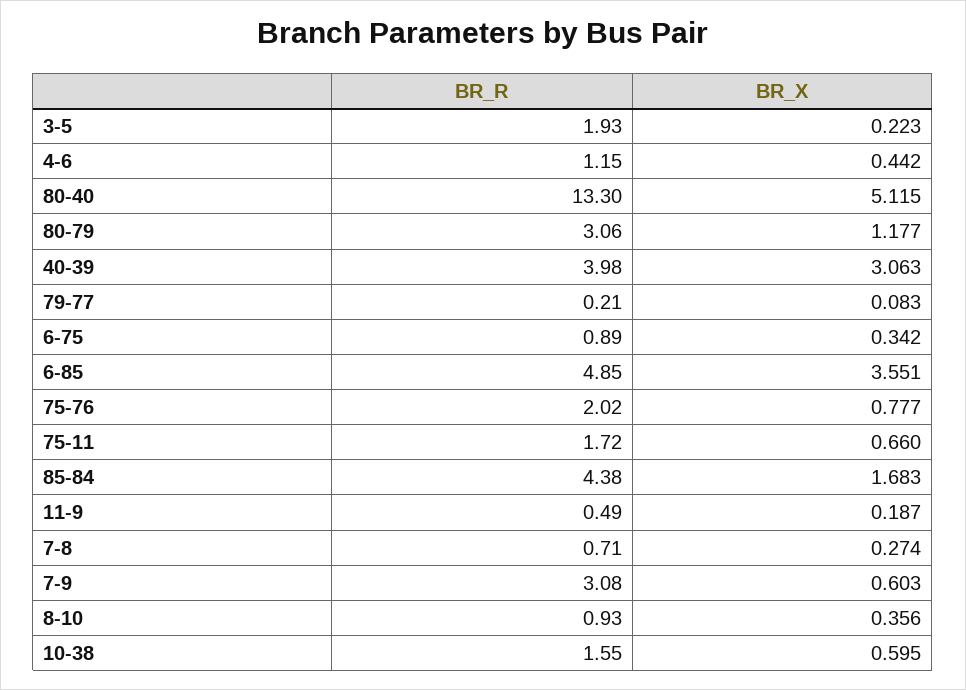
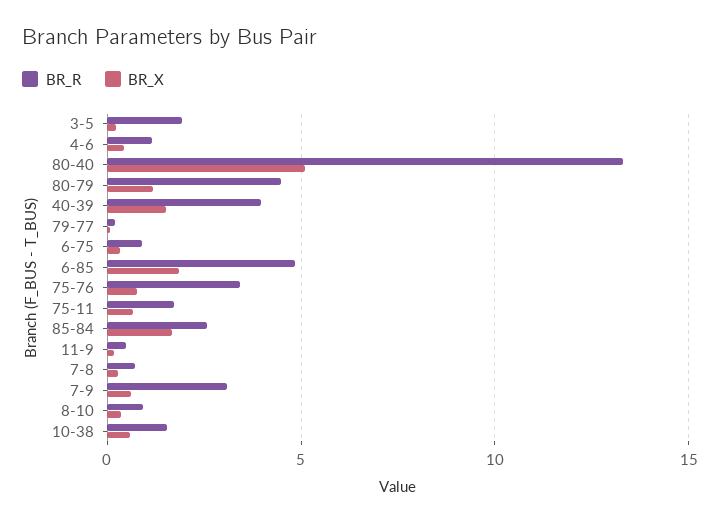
  {
    "BR_R": {
      "3-5": 1.93,
      "4-6": 1.15,
      "80-40": 13.3,
-     "80-79": 3.06,
+     "80-79": 4.5,
      "40-39": 3.98,
      "79-77": 0.21,
      "6-75": 0.89,
      "6-85": 4.85,
-     "75-76": 2.02,
+     "75-76": 3.5,
      "75-11": 1.72,
-     "85-84": 4.38,
+     "85-84": 2.5,
      "11-9": 0.49,
      "7-8": 0.71,
      "7-9": 3.08,
      "8-10": 0.93,
      "10-38": 1.55
    },
    "BR_X": {
      "3-5": 0.223,
      "4-6": 0.442,
      "80-40": 5.115,
      "80-79": 1.177,
-     "40-39": 3.063,
+     "40-39": 1.5,
      "79-77": 0.083,
      "6-75": 0.342,
-     "6-85": 3.551,
+     "6-85": 2,
      "75-76": 0.777,
      "75-11": 0.66,
      "85-84": 1.683,
      "11-9": 0.187,
      "7-8": 0.274,
      "7-9": 0.603,
      "8-10": 0.356,
      "10-38": 0.595
    }
  }

